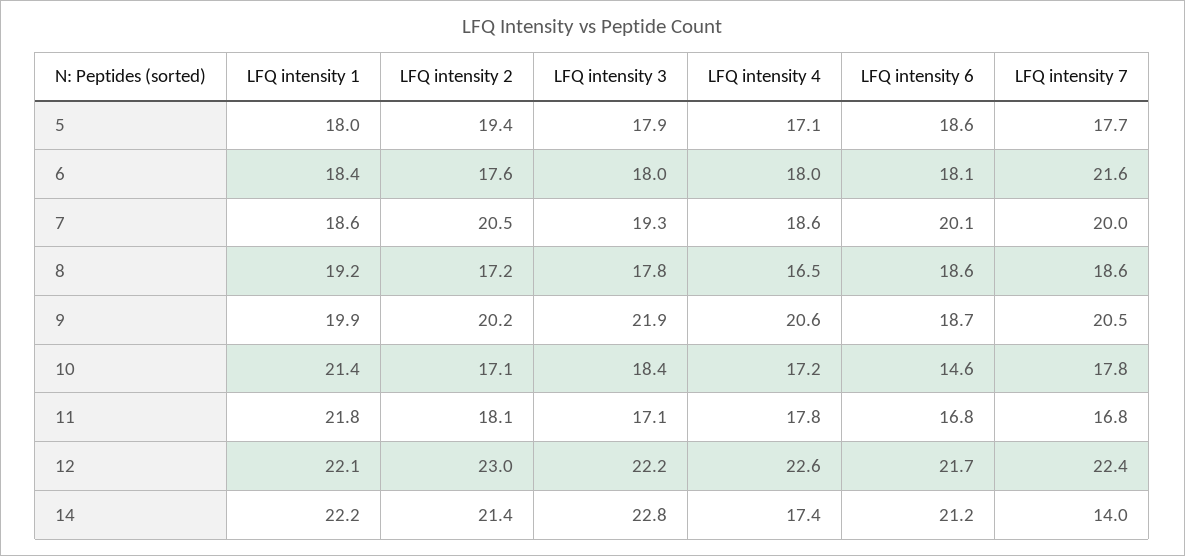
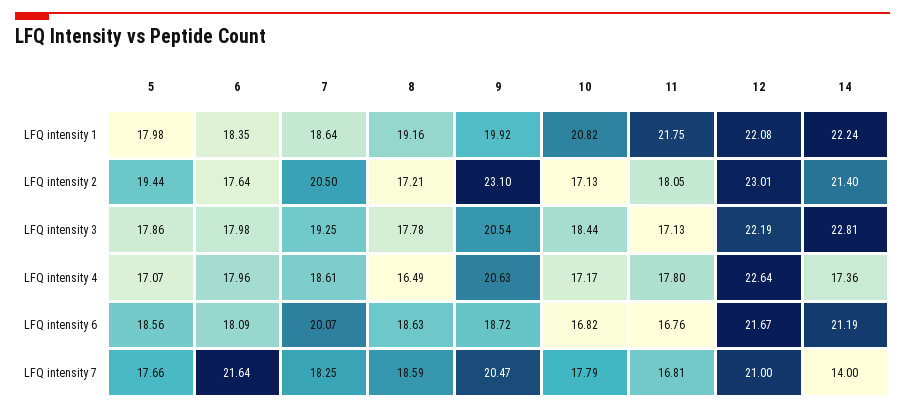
  {
    "LFQ intensity 1": {
      "5": 17.98,
      "6": 18.35,
      "7": 18.64,
      "8": 19.16,
      "9": 19.92,
-     "10": 21.4,
+     "10": 20.82,
      "11": 21.75,
      "12": 22.08,
      "14": 22.24
    },
    "LFQ intensity 2": {
      "5": 19.44,
      "6": 17.64,
      "7": 20.5,
      "8": 17.21,
-     "9": 20.2,
+     "9": 23.1,
      "10": 17.13,
      "11": 18.05,
      "12": 23.01,
      "14": 21.4
    },
    "LFQ intensity 3": {
      "5": 17.86,
      "6": 17.98,
      "7": 19.25,
      "8": 17.78,
-     "9": 21.9,
+     "9": 20.54,
      "10": 18.44,
      "11": 17.13,
      "12": 22.19,
      "14": 22.81
    },
    "LFQ intensity 4": {
      "5": 17.07,
      "6": 17.96,
      "7": 18.61,
      "8": 16.49,
      "9": 20.63,
      "10": 17.17,
      "11": 17.8,
      "12": 22.64,
      "14": 17.36
    },
    "LFQ intensity 6": {
      "5": 18.56,
      "6": 18.09,
      "7": 20.07,
      "8": 18.63,
      "9": 18.72,
-     "10": 14.6,
+     "10": 16.82,
      "11": 16.76,
      "12": 21.67,
      "14": 21.19
    },
    "LFQ intensity 7": {
      "5": 17.66,
      "6": 21.64,
-     "7": 20,
+     "7": 18.25,
      "8": 18.59,
      "9": 20.47,
      "10": 17.79,
      "11": 16.81,
-     "12": 22.4,
+     "12": 21,
      "14": 14
    }
  }

